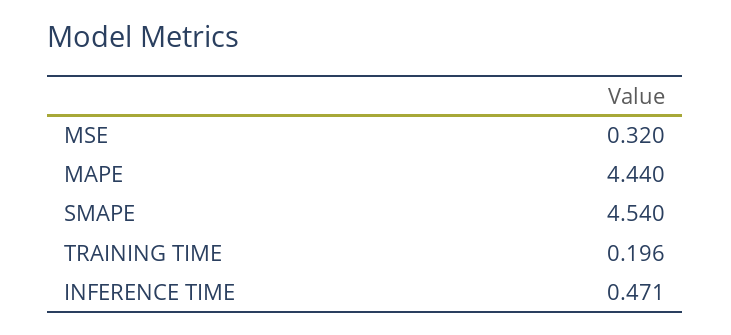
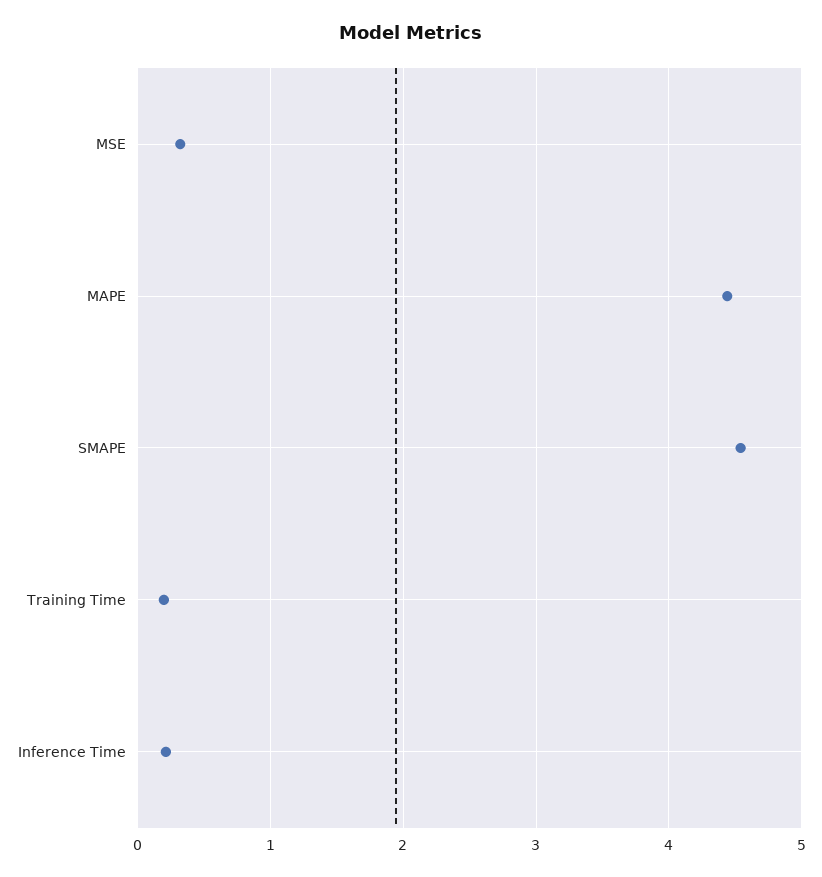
  {
    "MSE": 0.32,
    "MAPE": 4.44,
    "SMAPE": 4.54,
    "TRAINING TIME": 0.196,
-   "INFERENCE TIME": 0.471
+   "INFERENCE TIME": 0.2
  }

